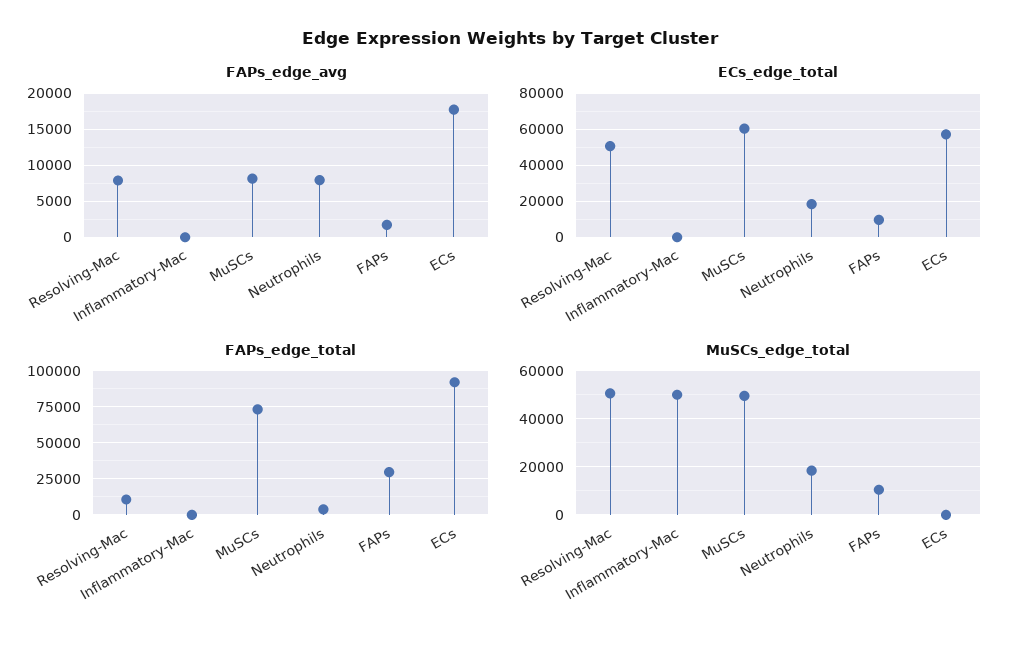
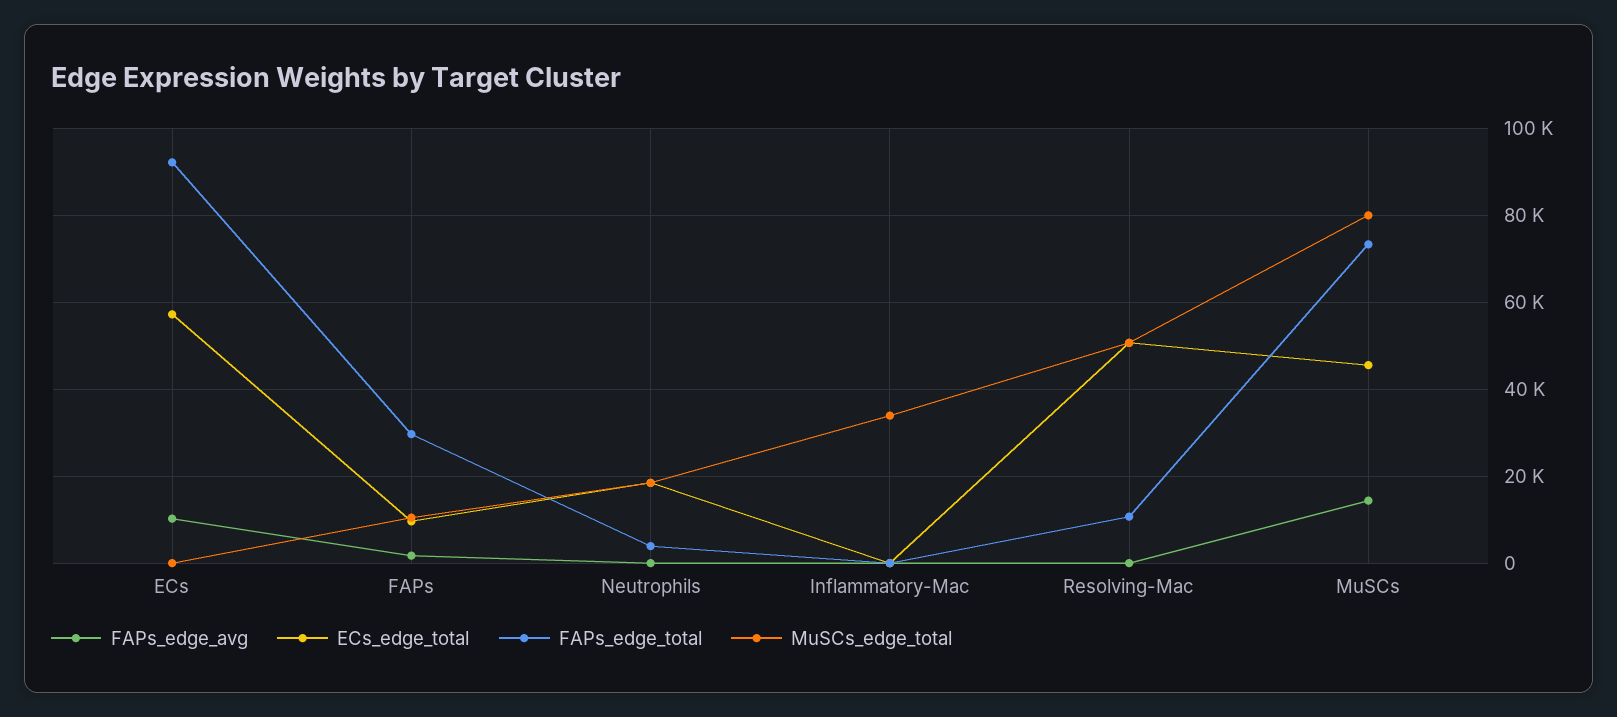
  {
    "FAPs_edge_avg": {
-     "Resolving-Mac": 8000,
+     "Resolving-Mac": 0,
      "Inflammatory-Mac": 0,
-     "MuSCs": 8000,
+     "MuSCs": 14000,
-     "Neutrophils": 8000,
+     "Neutrophils": 0,
      "FAPs": 2000,
-     "ECs": 18000
+     "ECs": 10000
    },
    "ECs_edge_total": {
      "Resolving-Mac": 50000,
      "Inflammatory-Mac": 0,
-     "MuSCs": 60000,
+     "MuSCs": 46000,
      "Neutrophils": 18000,
      "FAPs": 10000,
      "ECs": 58000
    },
    "FAPs_edge_total": {
      "Resolving-Mac": 10000,
      "Inflammatory-Mac": 0,
      "MuSCs": 74000,
      "Neutrophils": 4000,
      "FAPs": 30000,
      "ECs": 92000
    },
    "MuSCs_edge_total": {
      "Resolving-Mac": 50000,
-     "Inflammatory-Mac": 50000,
+     "Inflammatory-Mac": 34000,
-     "MuSCs": 50000,
+     "MuSCs": 80000,
      "Neutrophils": 18000,
      "FAPs": 10000,
      "ECs": 0
    }
  }

